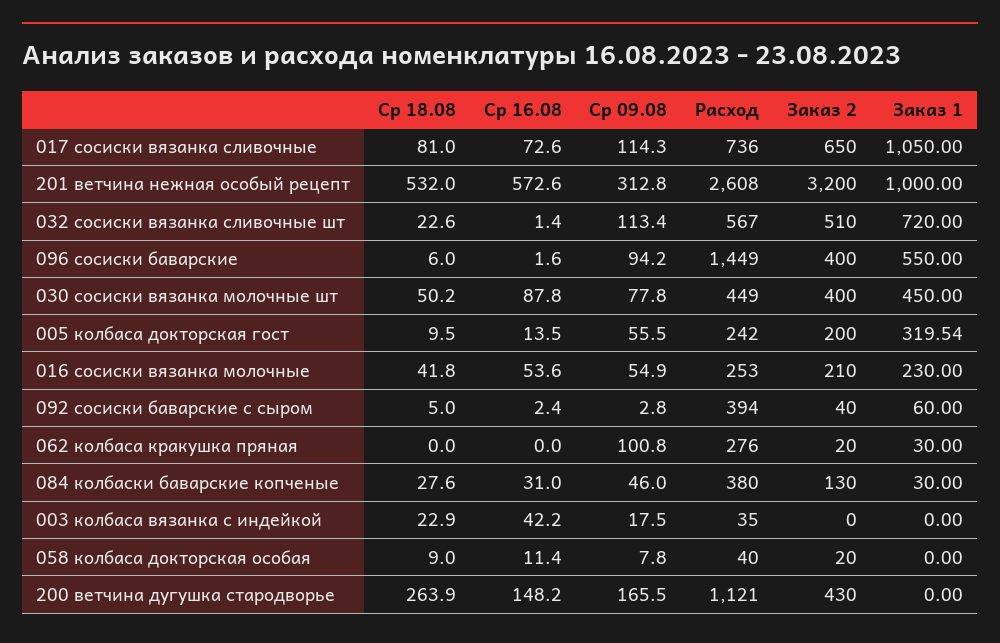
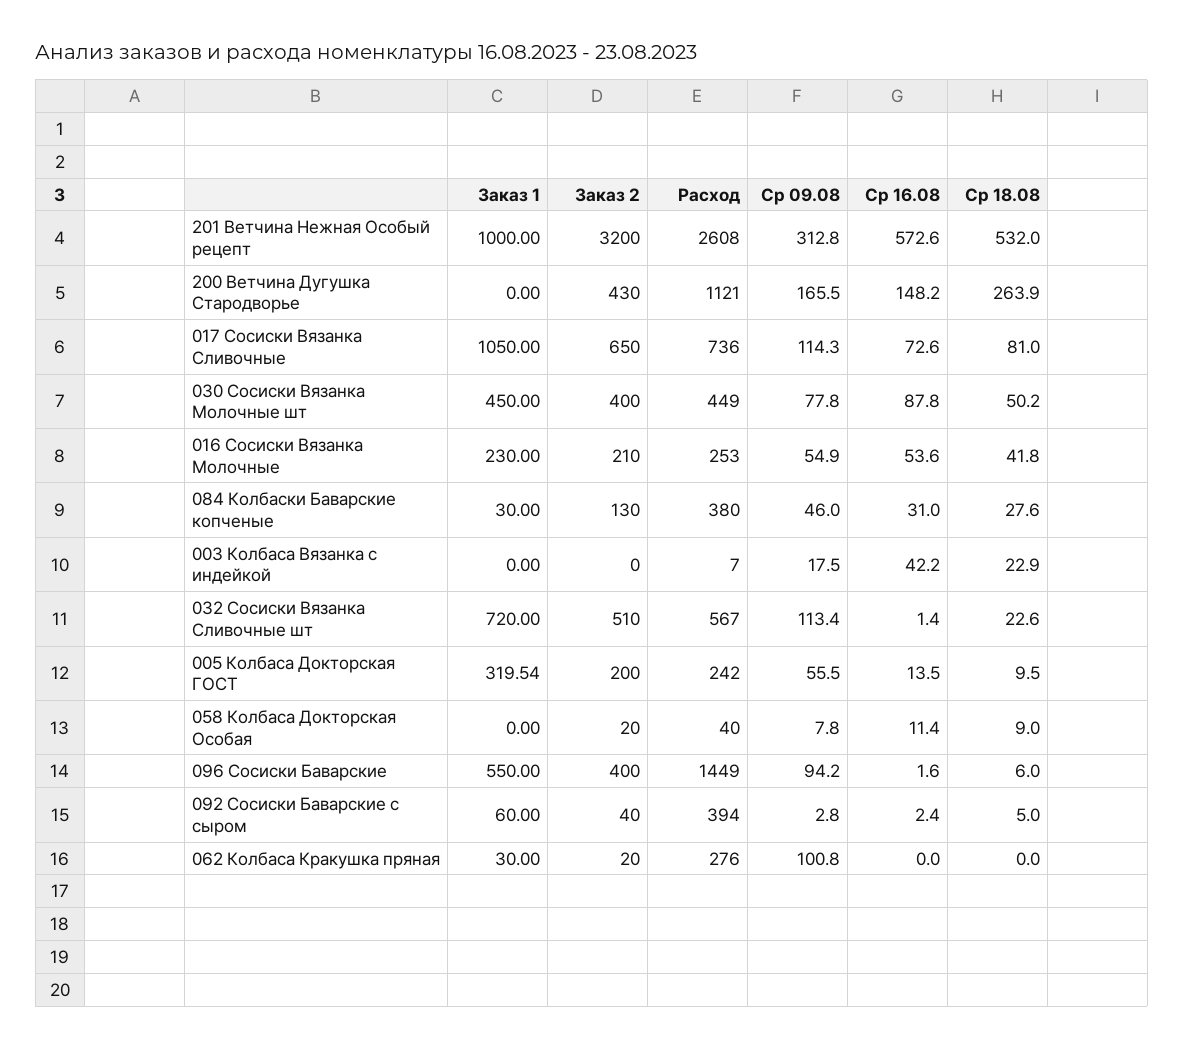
  {
    "Ср 18.08": {
      "017 сосиски вязанка сливочные": 81,
      "201 ветчина нежная особый рецепт": 532,
      "032 сосиски вязанка сливочные шт": 22.6,
      "096 сосиски баварские": 6,
      "030 сосиски вязанка молочные шт": 50.2,
      "005 колбаса докторская гост": 9.5,
      "016 сосиски вязанка молочные": 41.8,
      "092 сосиски баварские с сыром": 5,
      "062 колбаса кракушка пряная": 0,
      "084 колбаски баварские копченые": 27.6,
      "003 колбаса вязанка с индейкой": 22.9,
      "058 колбаса докторская особая": 9,
      "200 ветчина дугушка стародворье": 263.9
    },
    "Ср 16.08": {
      "017 сосиски вязанка сливочные": 72.6,
      "201 ветчина нежная особый рецепт": 572.6,
      "032 сосиски вязанка сливочные шт": 1.4,
      "096 сосиски баварские": 1.6,
      "030 сосиски вязанка молочные шт": 87.8,
      "005 колбаса докторская гост": 13.5,
      "016 сосиски вязанка молочные": 53.6,
      "092 сосиски баварские с сыром": 2.4,
      "062 колбаса кракушка пряная": 0,
      "084 колбаски баварские копченые": 31,
      "003 колбаса вязанка с индейкой": 42.2,
      "058 колбаса докторская особая": 11.4,
      "200 ветчина дугушка стародворье": 148.2
    },
    "Ср 09.08": {
      "017 сосиски вязанка сливочные": 114.3,
      "201 ветчина нежная особый рецепт": 312.8,
      "032 сосиски вязанка сливочные шт": 113.4,
      "096 сосиски баварские": 94.2,
      "030 сосиски вязанка молочные шт": 77.8,
      "005 колбаса докторская гост": 55.5,
      "016 сосиски вязанка молочные": 54.9,
      "092 сосиски баварские с сыром": 2.8,
      "062 колбаса кракушка пряная": 100.8,
      "084 колбаски баварские копченые": 46,
      "003 колбаса вязанка с индейкой": 17.5,
      "058 колбаса докторская особая": 7.8,
      "200 ветчина дугушка стародворье": 165.5
    },
    "Расход": {
      "017 сосиски вязанка сливочные": 736,
      "201 ветчина нежная особый рецепт": 2608,
      "032 сосиски вязанка сливочные шт": 567,
      "096 сосиски баварские": 1449,
      "030 сосиски вязанка молочные шт": 449,
      "005 колбаса докторская гост": 242,
      "016 сосиски вязанка молочные": 253,
      "092 сосиски баварские с сыром": 394,
      "062 колбаса кракушка пряная": 276,
      "084 колбаски баварские копченые": 380,
-     "003 колбаса вязанка с индейкой": 35,
+     "003 колбаса вязанка с индейкой": 7,
      "058 колбаса докторская особая": 40,
      "200 ветчина дугушка стародворье": 1121
    },
    "Заказ 2": {
      "017 сосиски вязанка сливочные": 650,
      "201 ветчина нежная особый рецепт": 3200,
      "032 сосиски вязанка сливочные шт": 510,
      "096 сосиски баварские": 400,
      "030 сосиски вязанка молочные шт": 400,
      "005 колбаса докторская гост": 200,
      "016 сосиски вязанка молочные": 210,
      "092 сосиски баварские с сыром": 40,
      "062 колбаса кракушка пряная": 20,
      "084 колбаски баварские копченые": 130,
      "003 колбаса вязанка с индейкой": 0,
      "058 колбаса докторская особая": 20,
      "200 ветчина дугушка стародворье": 430
    },
    "Заказ 1": {
      "017 сосиски вязанка сливочные": 1050,
      "201 ветчина нежная особый рецепт": 1000,
      "032 сосиски вязанка сливочные шт": 720,
      "096 сосиски баварские": 550,
      "030 сосиски вязанка молочные шт": 450,
      "005 колбаса докторская гост": 319.54,
      "016 сосиски вязанка молочные": 230,
      "092 сосиски баварские с сыром": 60,
      "062 колбаса кракушка пряная": 30,
      "084 колбаски баварские копченые": 30,
      "003 колбаса вязанка с индейкой": 0,
      "058 колбаса докторская особая": 0,
      "200 ветчина дугушка стародворье": 0
    }
  }

